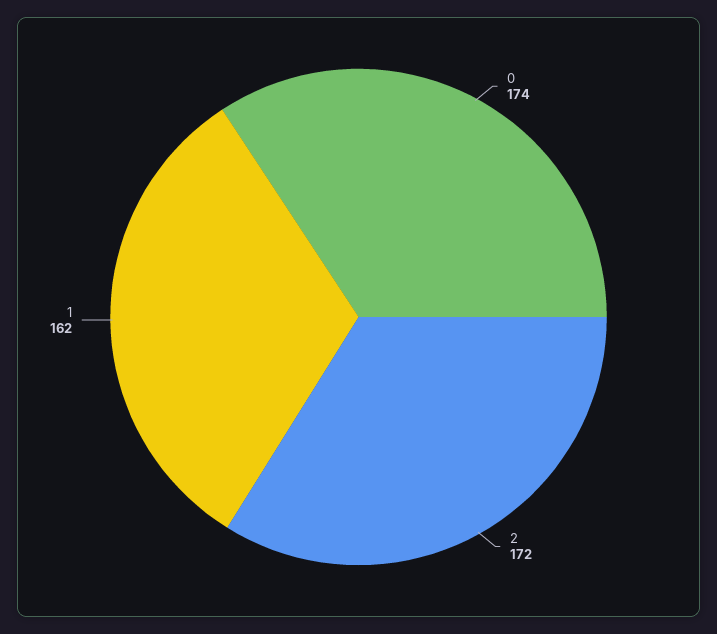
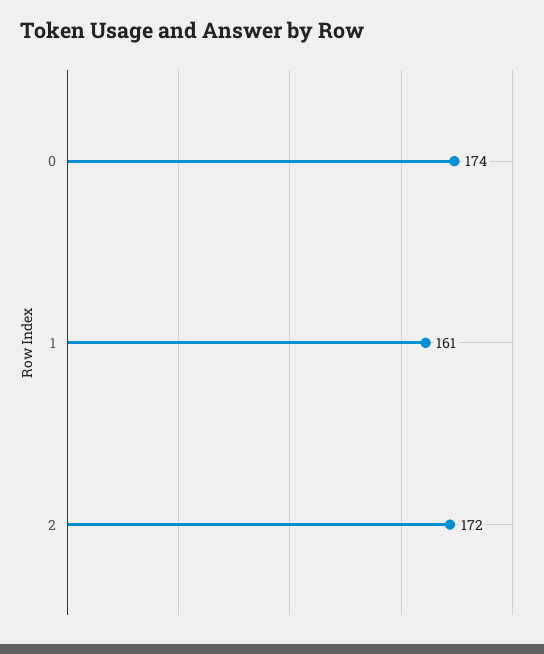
  {
    "0": 174,
    "2": 172,
-   "1": 162
+   "1": 161
  }

